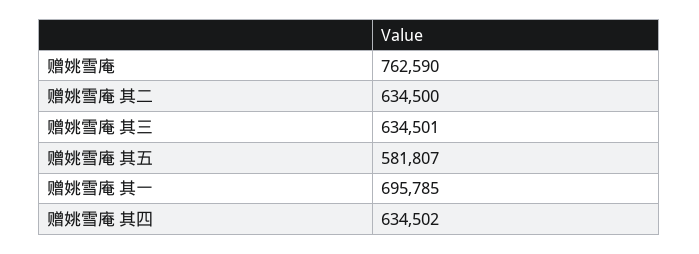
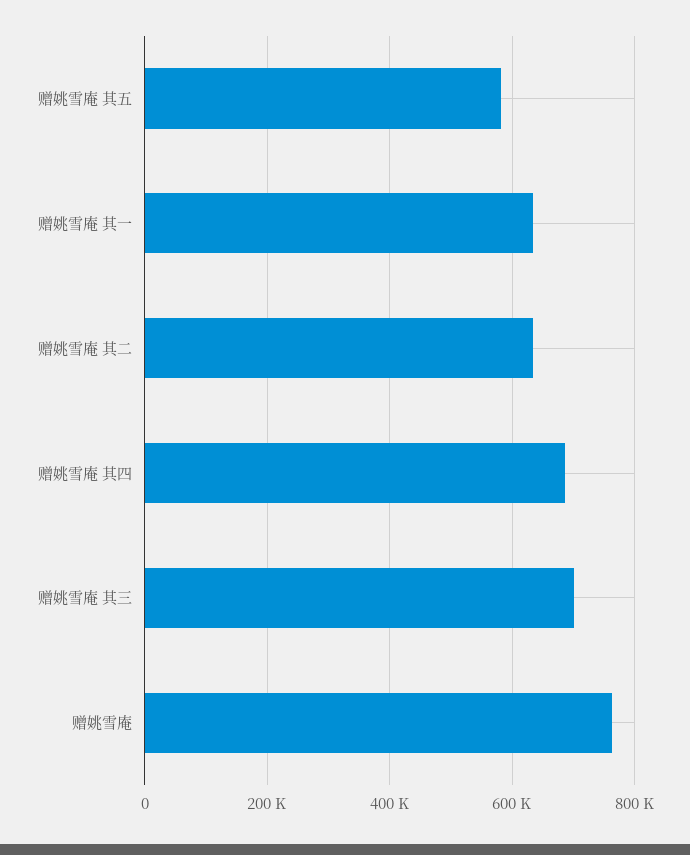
  {
    "赠姚雪庵": 762590,
    "赠姚雪庵 其二": 634500,
-   "赠姚雪庵 其三": 634501,
+   "赠姚雪庵 其三": 700000,
    "赠姚雪庵 其五": 581807,
-   "赠姚雪庵 其一": 695785,
+   "赠姚雪庵 其一": 640000,
-   "赠姚雪庵 其四": 634502
+   "赠姚雪庵 其四": 680000
  }

